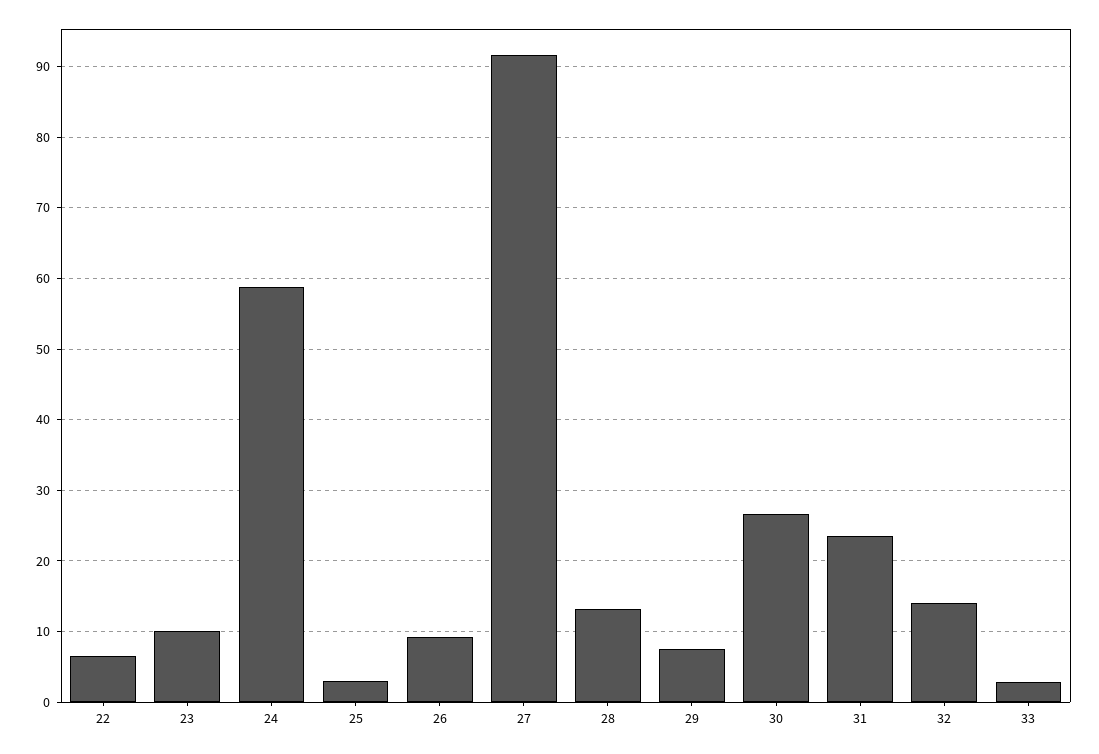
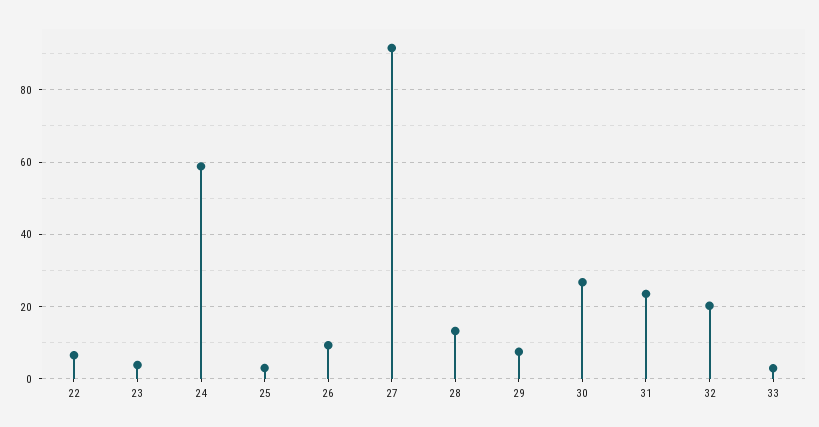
  {
    "22": 7,
-   "23": 10,
+   "23": 4,
    "24": 59,
    "25": 3,
    "26": 9,
    "27": 92,
    "28": 13,
    "29": 8,
    "30": 27,
    "31": 24,
-   "32": 14,
+   "32": 20,
    "33": 3
  }

